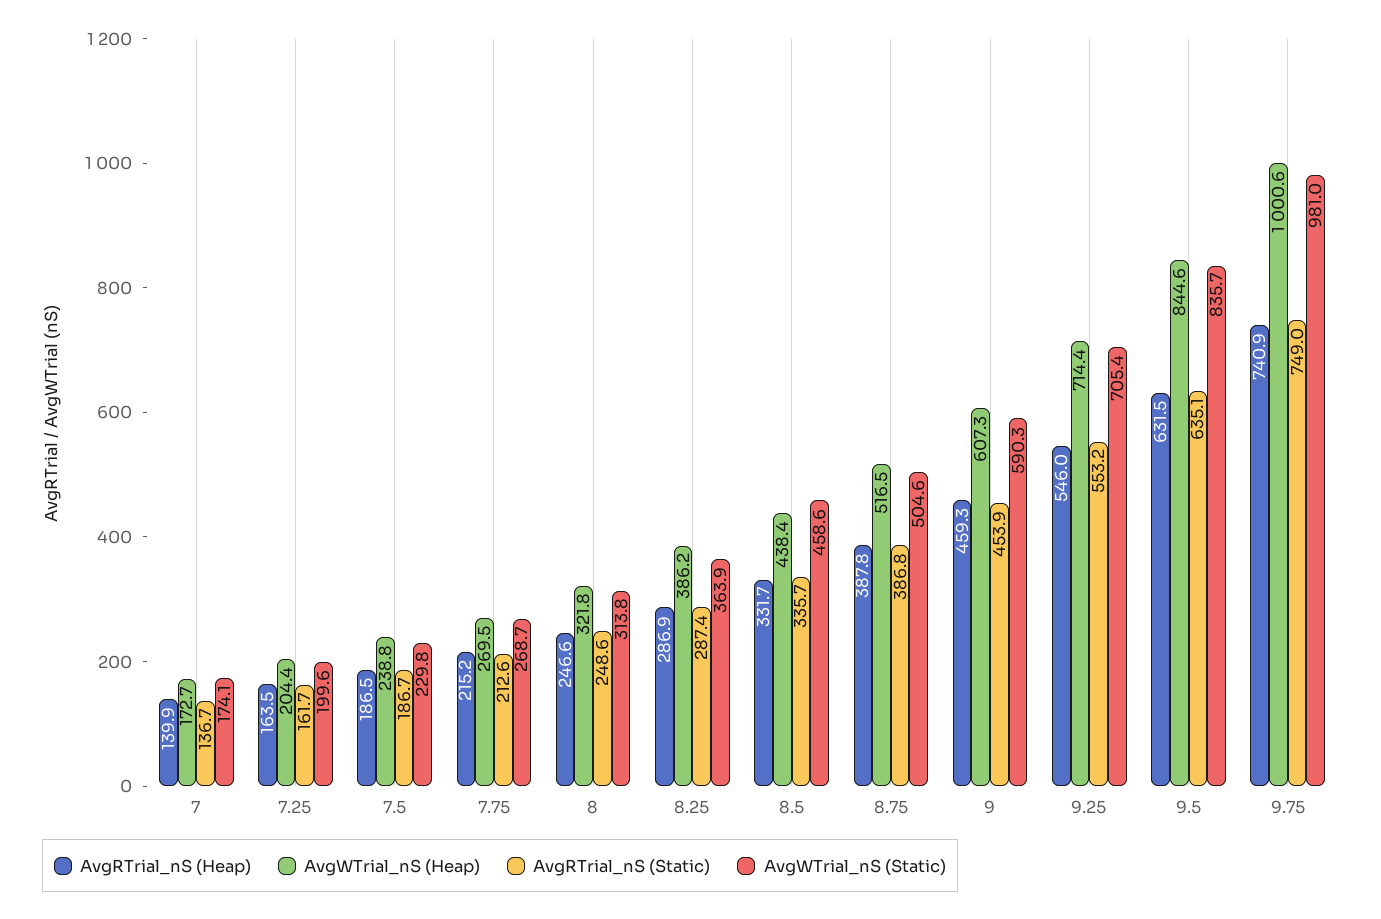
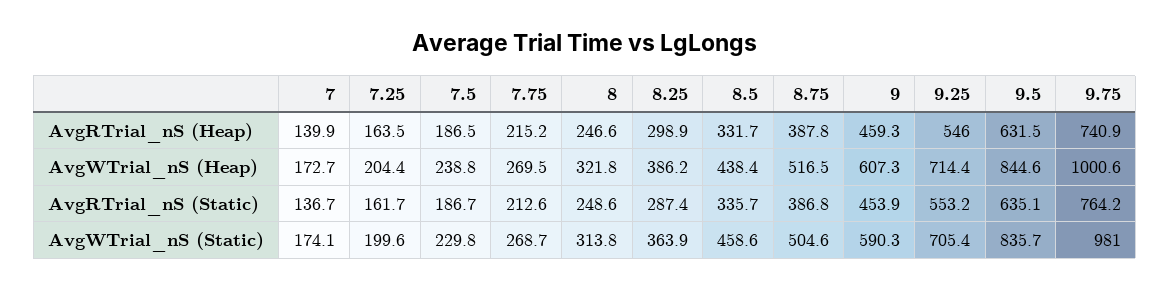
  {
    "AvgRTrial_nS (Heap)": {
      "7": 139.9,
      "7.25": 163.5,
      "7.5": 186.5,
      "7.75": 215.2,
      "8": 246.6,
-     "8.25": 286.9,
+     "8.25": 298.9,
      "8.5": 331.7,
      "8.75": 387.8,
      "9": 459.3,
      "9.25": 546,
      "9.5": 631.5,
      "9.75": 740.9
    },
    "AvgWTrial_nS (Heap)": {
      "7": 172.7,
      "7.25": 204.4,
      "7.5": 238.8,
      "7.75": 269.5,
      "8": 321.8,
      "8.25": 386.2,
      "8.5": 438.4,
      "8.75": 516.5,
      "9": 607.3,
      "9.25": 714.4,
      "9.5": 844.6,
      "9.75": 1000.6
    },
    "AvgRTrial_nS (Static)": {
      "7": 136.7,
      "7.25": 161.7,
      "7.5": 186.7,
      "7.75": 212.6,
      "8": 248.6,
      "8.25": 287.4,
      "8.5": 335.7,
      "8.75": 386.8,
      "9": 453.9,
      "9.25": 553.2,
      "9.5": 635.1,
-     "9.75": 749
+     "9.75": 764.2
    },
    "AvgWTrial_nS (Static)": {
      "7": 174.1,
      "7.25": 199.6,
      "7.5": 229.8,
      "7.75": 268.7,
      "8": 313.8,
      "8.25": 363.9,
      "8.5": 458.6,
      "8.75": 504.6,
      "9": 590.3,
      "9.25": 705.4,
      "9.5": 835.7,
      "9.75": 981
    }
  }

